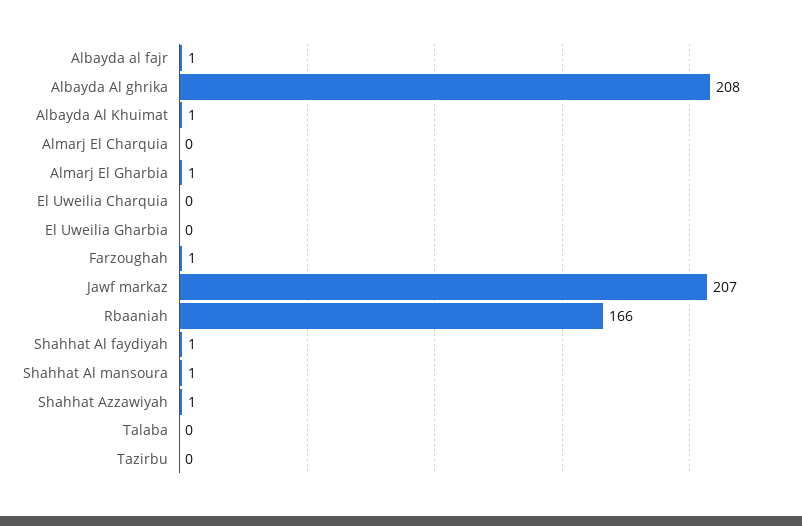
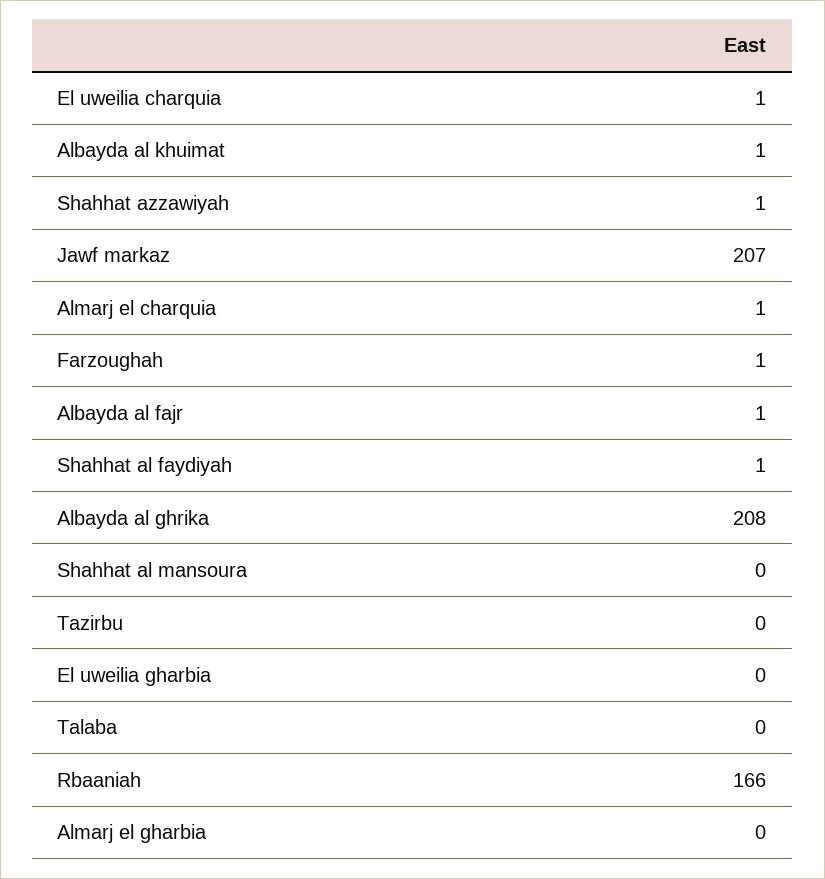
  {
    "Albayda al fajr": 1,
    "Albayda Al ghrika": 208,
    "Albayda Al Khuimat": 1,
-   "Almarj El Charquia": 0,
+   "Almarj El Charquia": 1,
-   "Almarj El Gharbia": 1,
+   "Almarj El Gharbia": 0,
-   "El Uweilia Charquia": 0,
+   "El Uweilia Charquia": 1,
    "El Uweilia Gharbia": 0,
    "Farzoughah": 1,
    "Jawf markaz": 207,
    "Rbaaniah": 166,
    "Shahhat Al faydiyah": 1,
-   "Shahhat Al mansoura": 1,
+   "Shahhat Al mansoura": 0,
    "Shahhat Azzawiyah": 1,
    "Talaba": 0,
    "Tazirbu": 0
  }

